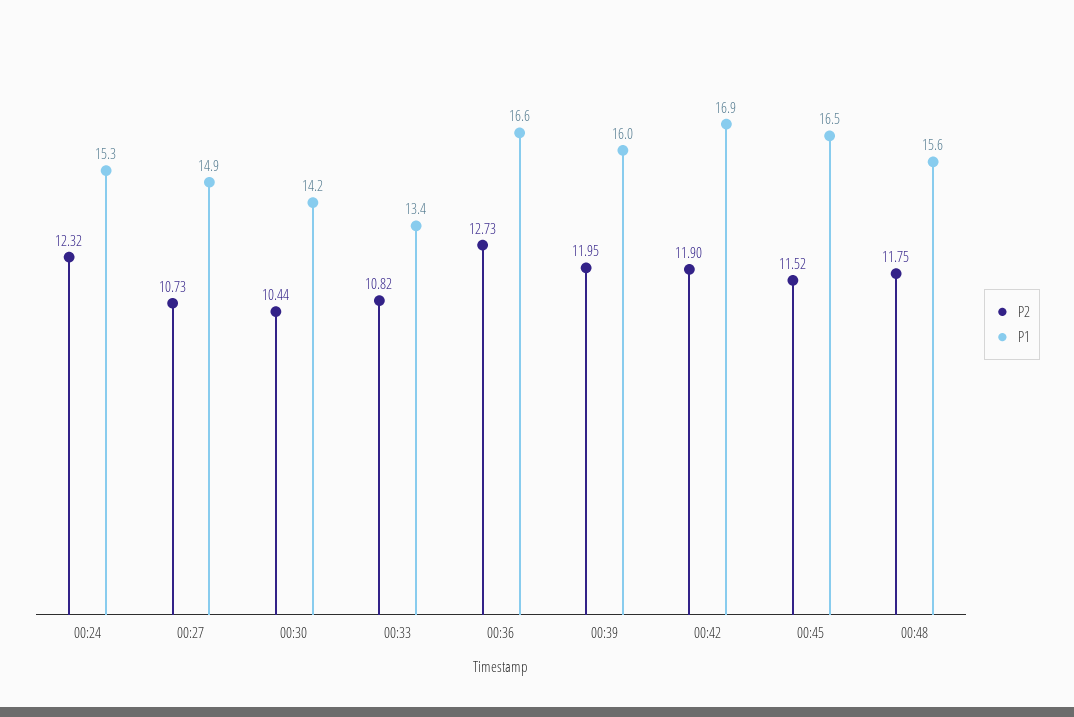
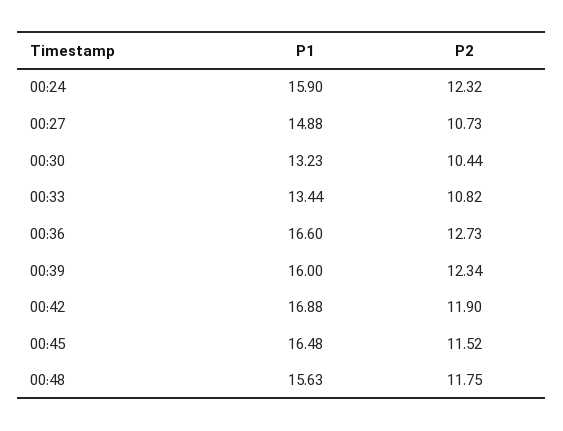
  {
    "P2": {
      "00:24": 12.32,
      "00:27": 10.73,
      "00:30": 10.44,
      "00:33": 10.82,
      "00:36": 12.73,
-     "00:39": 11.95,
+     "00:39": 12.34,
      "00:42": 11.9,
      "00:45": 11.52,
      "00:48": 11.75
    },
    "P1": {
-     "00:24": 15.3,
+     "00:24": 15.9,
      "00:27": 14.88,
-     "00:30": 14.2,
+     "00:30": 13.23,
      "00:33": 13.44,
      "00:36": 16.6,
      "00:39": 16,
      "00:42": 16.88,
      "00:45": 16.48,
      "00:48": 15.63
    }
  }

